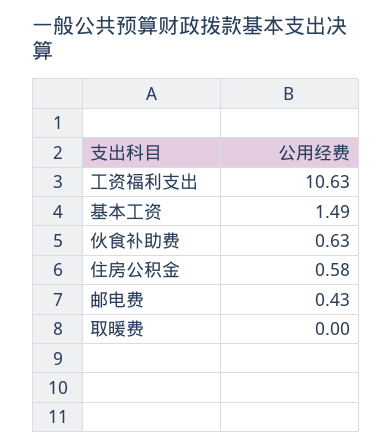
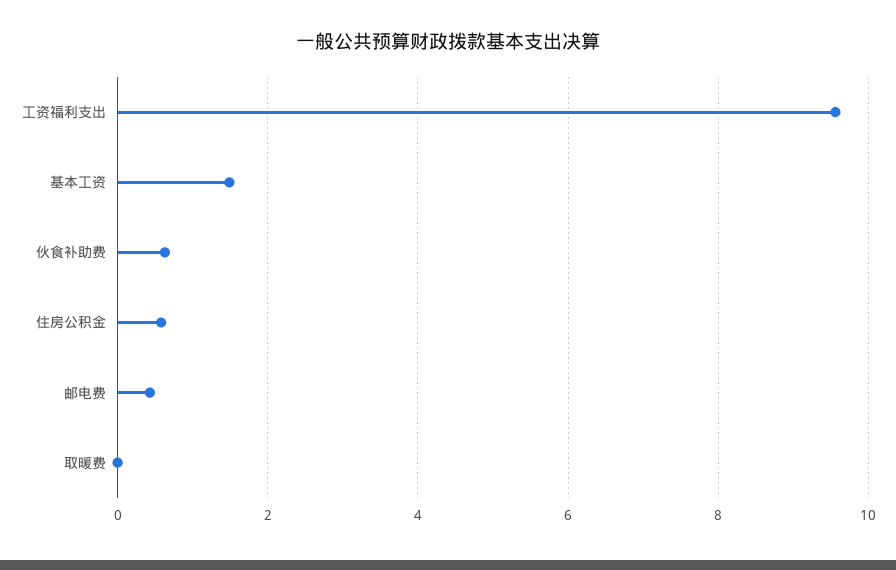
  {
-   "工资福利支出": 10.63,
+   "工资福利支出": 9.6,
    "基本工资": 1.49,
    "伙食补助费": 0.63,
    "住房公积金": 0.58,
    "邮电费": 0.43,
    "取暖费": 0
  }

